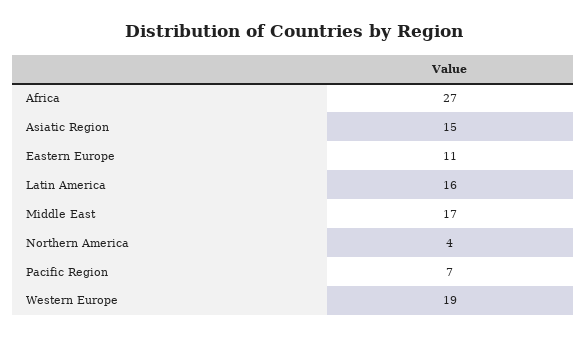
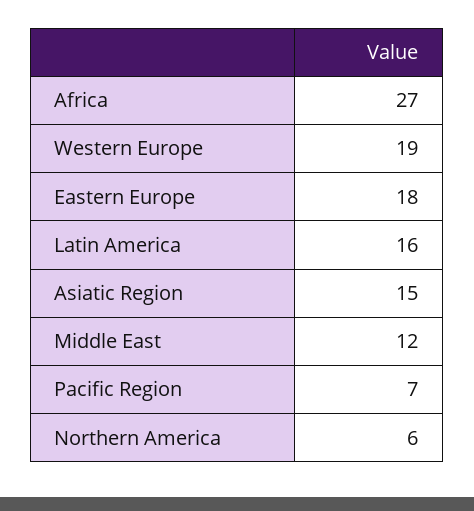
  {
    "Africa": 27,
    "Asiatic Region": 15,
-   "Eastern Europe": 11,
+   "Eastern Europe": 18,
    "Latin America": 16,
-   "Middle East": 17,
+   "Middle East": 12,
-   "Northern America": 4,
+   "Northern America": 6,
    "Pacific Region": 7,
    "Western Europe": 19
  }

